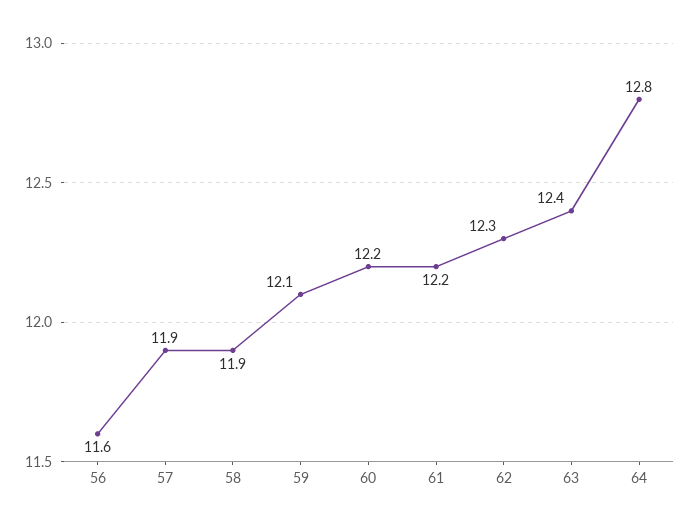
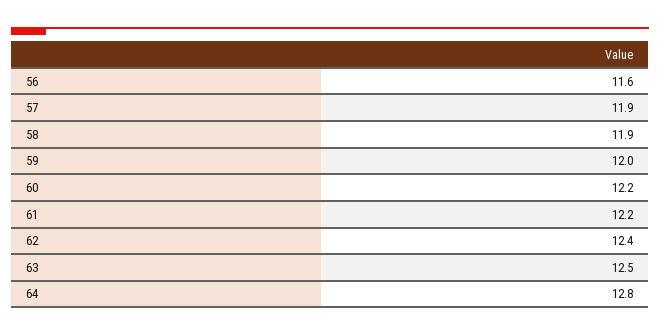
  {
    "56": 11.6,
    "57": 11.9,
    "58": 11.9,
-   "59": 12.1,
+   "59": 12,
    "60": 12.2,
    "61": 12.2,
-   "62": 12.3,
+   "62": 12.4,
-   "63": 12.4,
+   "63": 12.5,
    "64": 12.8
  }

